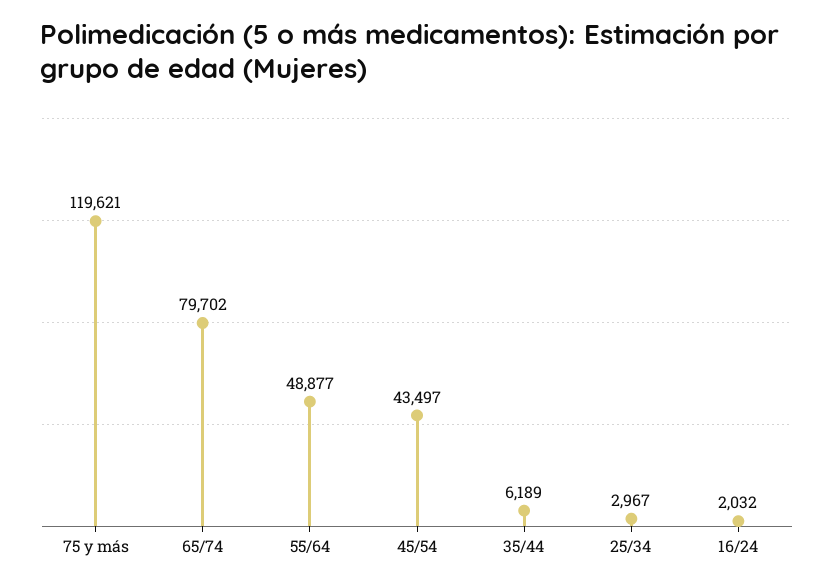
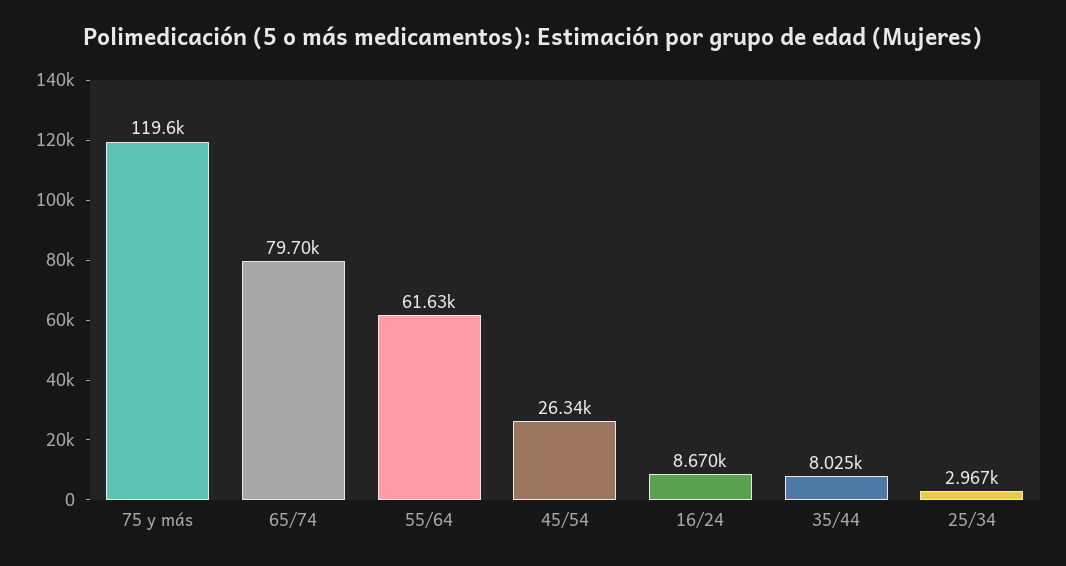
  {
    "75 y más": 119621,
    "65/74": 79702,
-   "55/64": 48877,
+   "55/64": 61630,
-   "45/54": 43497,
+   "45/54": 26340,
-   "35/44": 6189,
+   "35/44": 8025,
    "25/34": 2967,
-   "16/24": 2032
+   "16/24": 8670
  }

